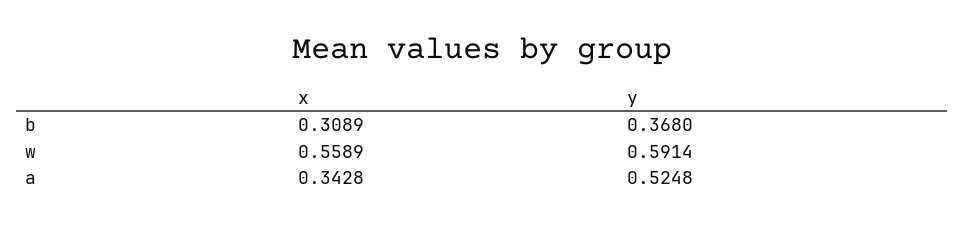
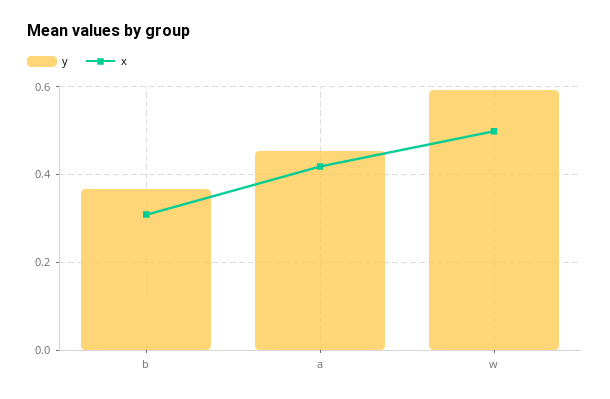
  {
    "x": {
      "b": 0.3089,
-     "w": 0.5589,
+     "w": 0.5,
-     "a": 0.3428
+     "a": 0.42
    },
    "y": {
      "b": 0.368,
      "w": 0.5914,
-     "a": 0.5248
+     "a": 0.46
    }
  }

